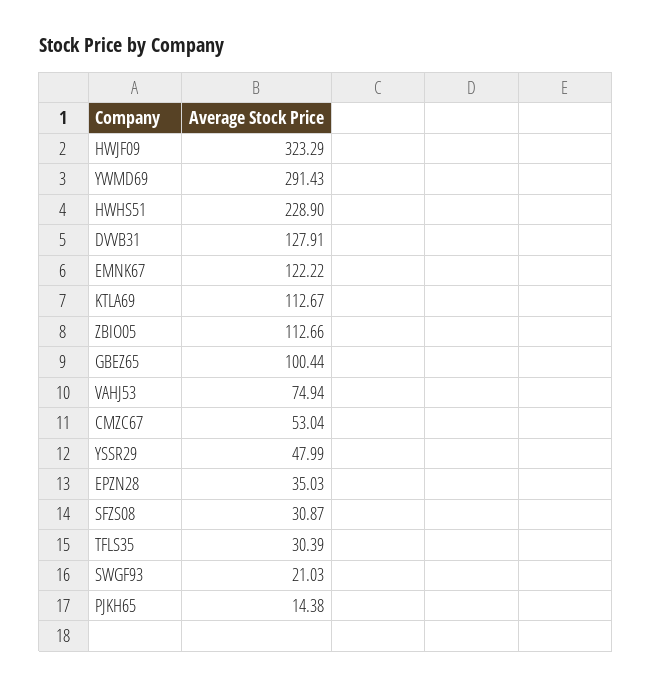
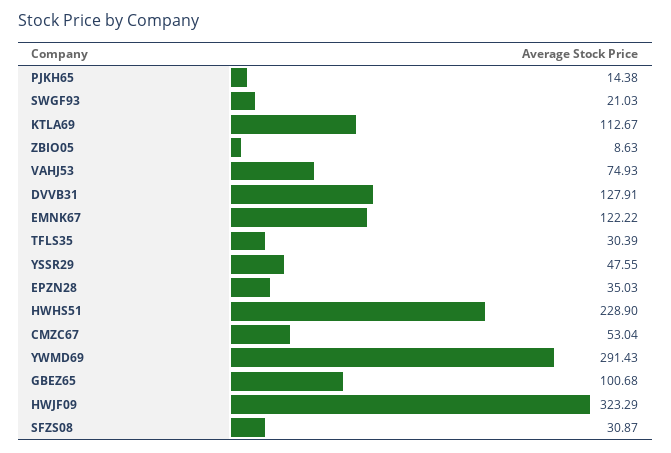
  {
    "HWJF09": 323.29,
    "YWMD69": 291.43,
    "HWHS51": 228.9,
    "DVVB31": 127.91,
    "EMNK67": 122.22,
    "KTLA69": 112.67,
-   "ZBIO05": 112.66,
+   "ZBIO05": 8.63,
-   "GBEZ65": 100.44,
+   "GBEZ65": 100.68,
-   "VAHJ53": 74.94,
+   "VAHJ53": 74.93,
    "CMZC67": 53.04,
-   "YSSR29": 47.99,
+   "YSSR29": 47.55,
    "EPZN28": 35.03,
    "SFZS08": 30.87,
    "TFLS35": 30.39,
    "SWGF93": 21.03,
    "PJKH65": 14.38
  }

